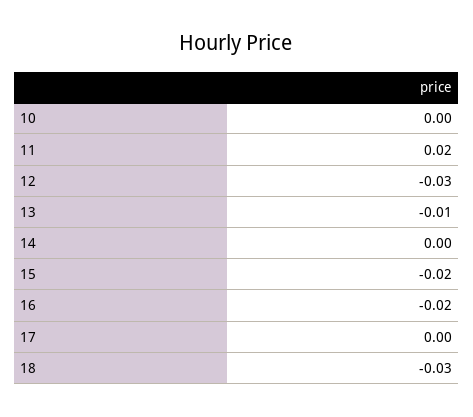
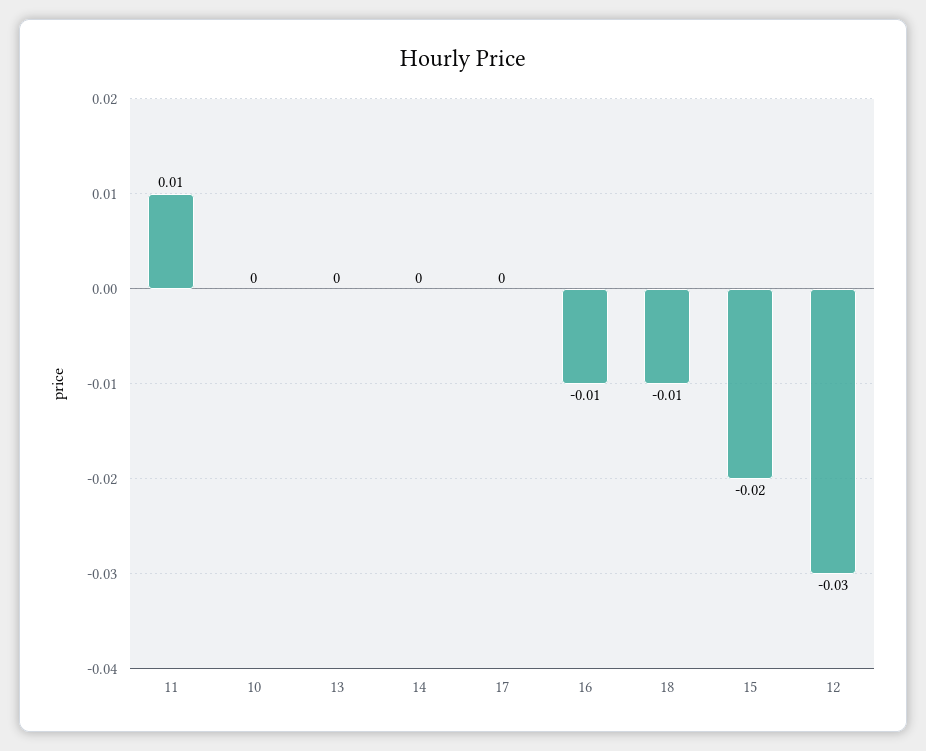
  {
    "10": 0,
-   "11": 0.02,
+   "11": 0.01,
    "12": -0.03,
-   "13": -0.01,
+   "13": 0,
    "14": 0,
    "15": -0.02,
-   "16": -0.02,
+   "16": -0.01,
    "17": 0,
-   "18": -0.03
+   "18": -0.01
  }

